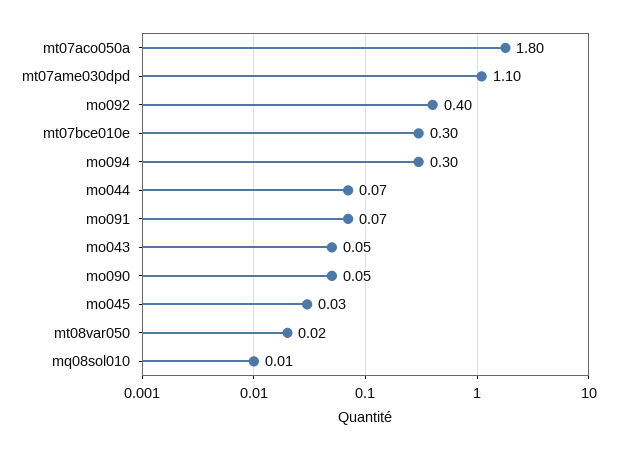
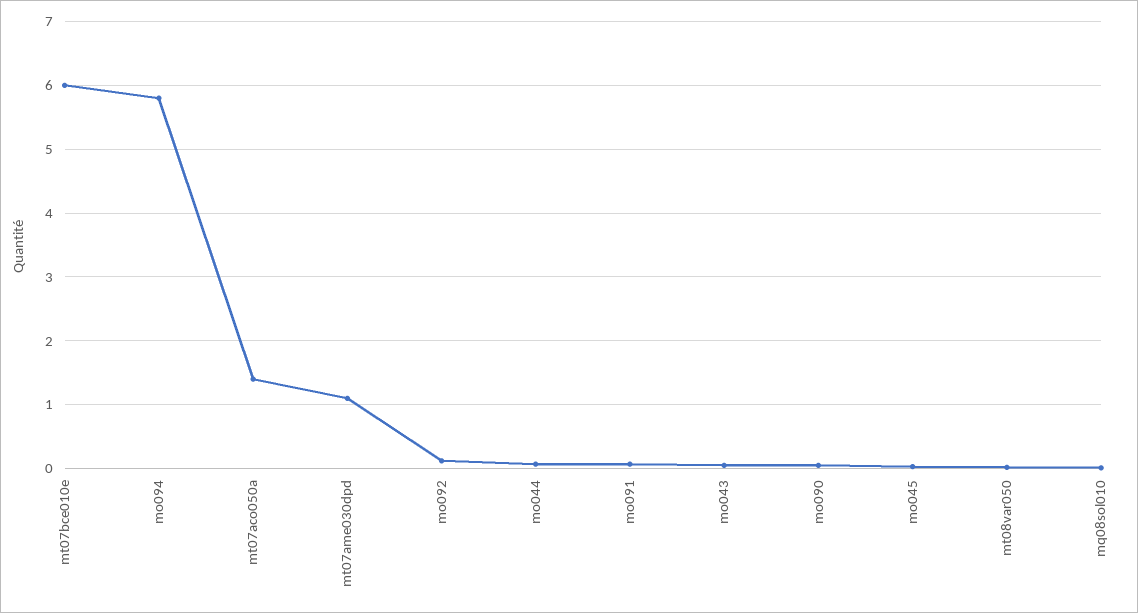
  {
-   "mt07aco050a": 1.8,
+   "mt07aco050a": 1.4,
    "mt07ame030dpd": 1.1,
-   "mo092": 0.4,
+   "mo092": 0.1,
-   "mt07bce010e": 0.3,
+   "mt07bce010e": 6,
-   "mo094": 0.3,
+   "mo094": 5.8,
    "mo044": 0.07,
    "mo091": 0.07,
    "mo043": 0.05,
    "mo090": 0.05,
    "mo045": 0.03,
    "mt08var050": 0.02,
    "mq08sol010": 0.01
  }

